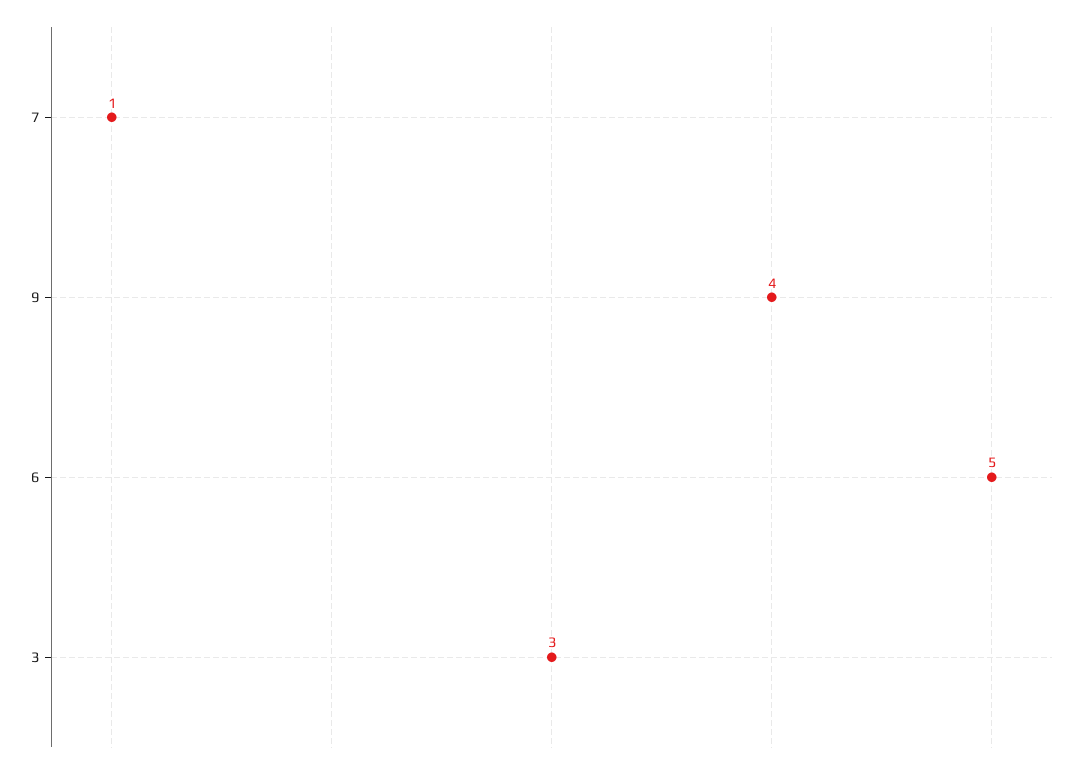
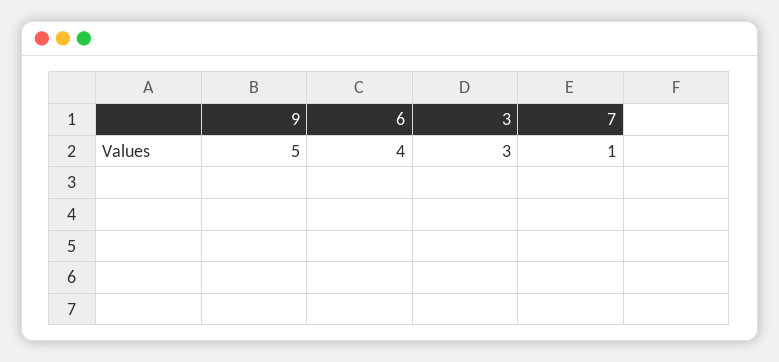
  {
    "7": 1,
-   "9": 4,
+   "9": 5,
-   "6": 5,
+   "6": 4,
    "3": 3
  }

